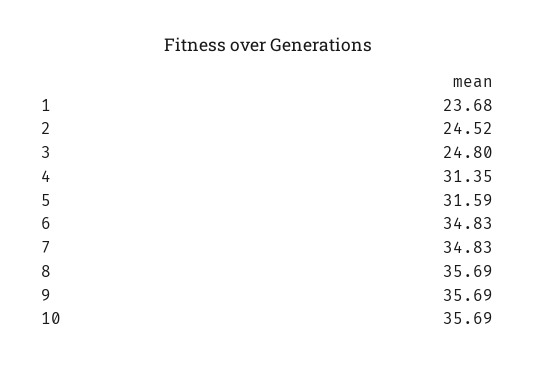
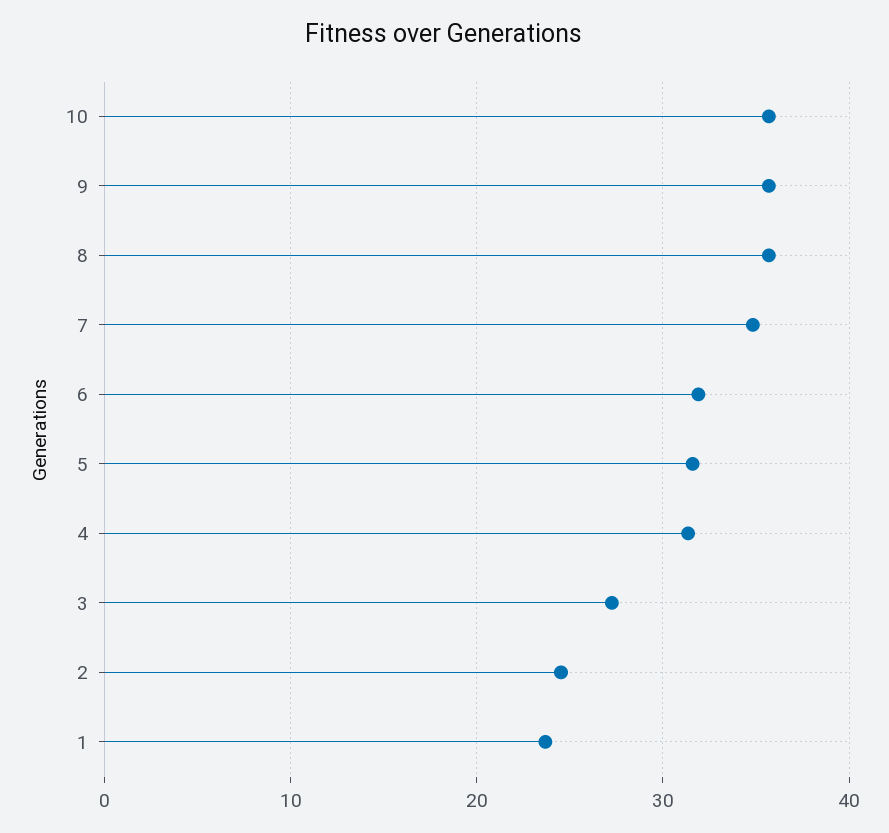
  {
    "1": 23.68,
    "2": 24.52,
-   "3": 24.8,
+   "3": 27,
    "4": 31.35,
    "5": 31.59,
-   "6": 34.83,
+   "6": 32,
    "7": 34.83,
    "8": 35.69,
    "9": 35.69,
    "10": 35.69
  }

